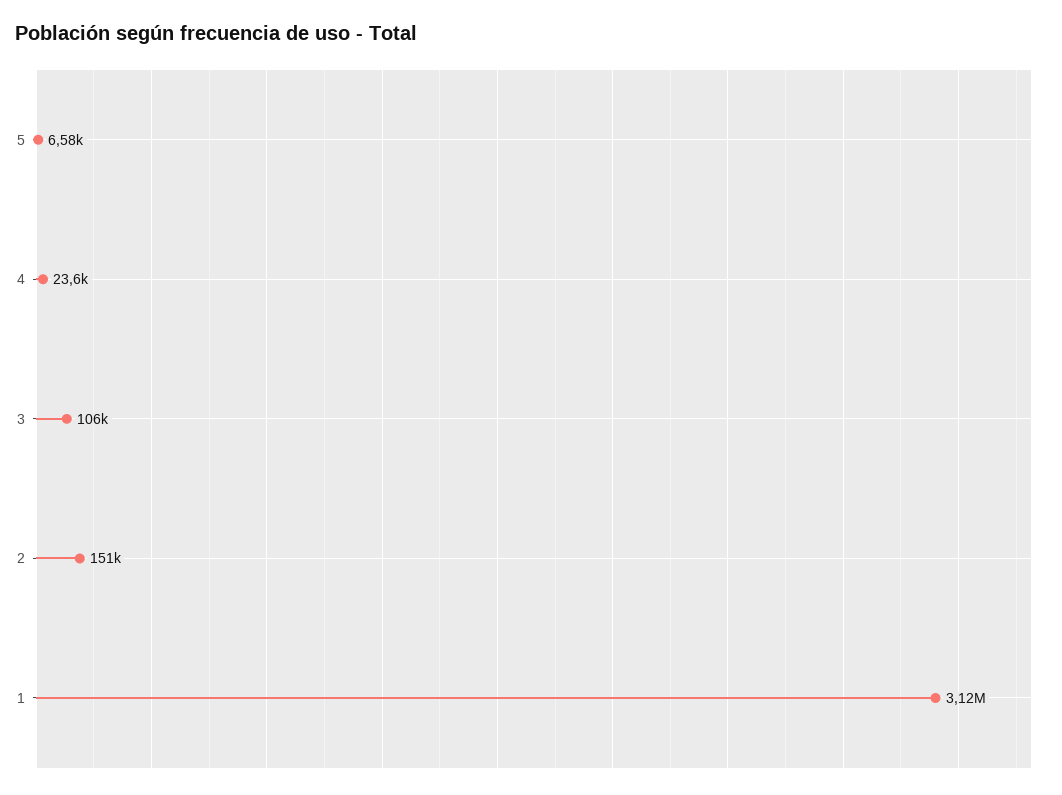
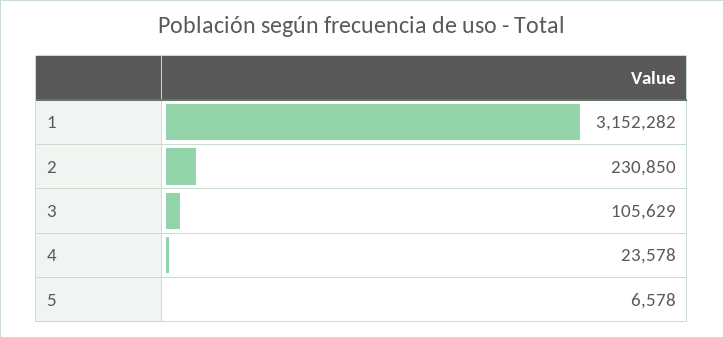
  {
    "5": 6578,
    "4": 23578,
    "3": 105629,
-   "2": 151000,
+   "2": 230850,
-   "1": 3120000
+   "1": 3152282
  }

